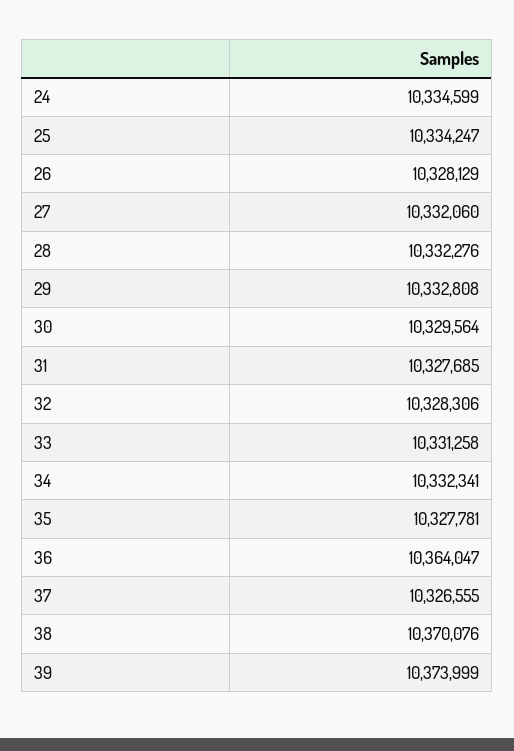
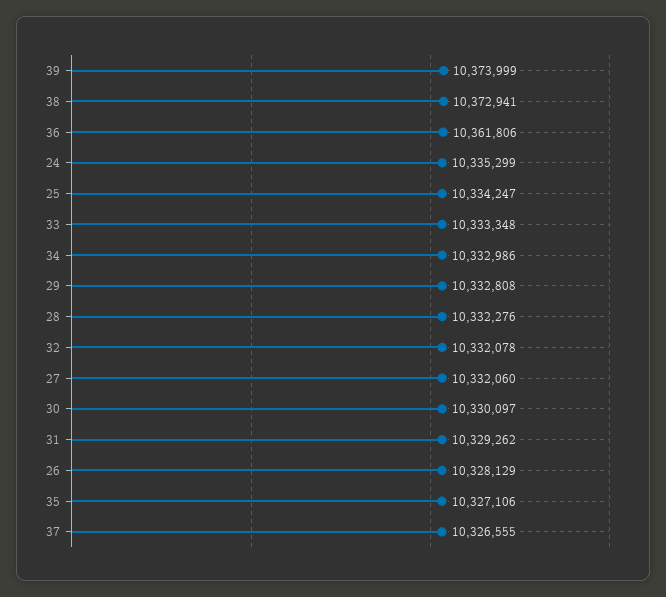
  {
-   "24": 10334599,
+   "24": 10335299,
    "25": 10334247,
    "26": 10328129,
    "27": 10332060,
    "28": 10332276,
    "29": 10332808,
-   "30": 10329564,
+   "30": 10330097,
-   "31": 10327685,
+   "31": 10329262,
-   "32": 10328306,
+   "32": 10332078,
-   "33": 10331258,
+   "33": 10333348,
-   "34": 10332341,
+   "34": 10332986,
-   "35": 10327781,
+   "35": 10327106,
-   "36": 10364047,
+   "36": 10361806,
    "37": 10326555,
-   "38": 10370076,
+   "38": 10372941,
    "39": 10373999
  }

